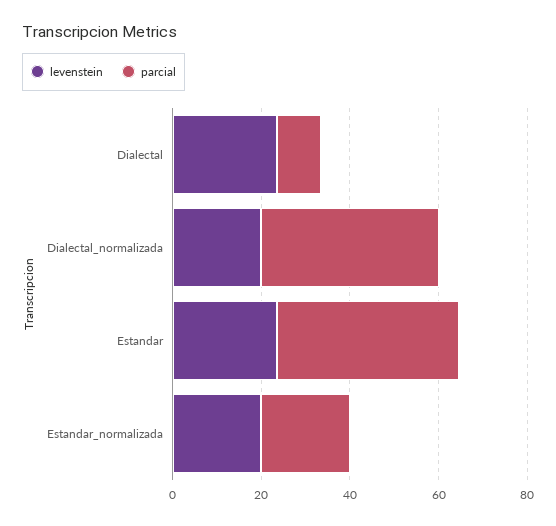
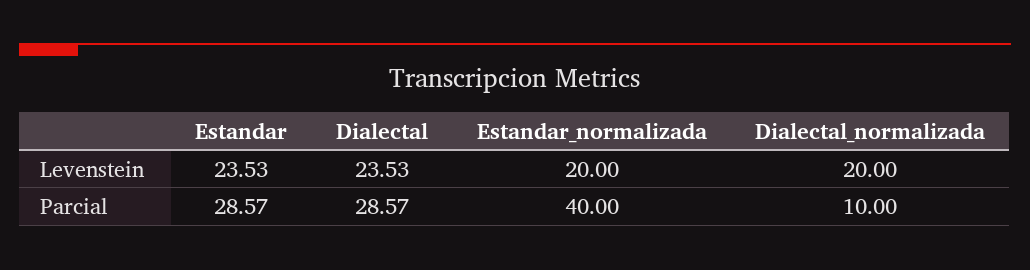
  {
    "levenstein": {
      "Dialectal": 23.53,
      "Dialectal_normalizada": 20,
      "Estandar": 23.53,
      "Estandar_normalizada": 20
    },
    "parcial": {
-     "Dialectal": 10,
+     "Dialectal": 28.57,
-     "Dialectal_normalizada": 40,
+     "Dialectal_normalizada": 10,
-     "Estandar": 40,
+     "Estandar": 28.57,
-     "Estandar_normalizada": 20
+     "Estandar_normalizada": 40
    }
  }

